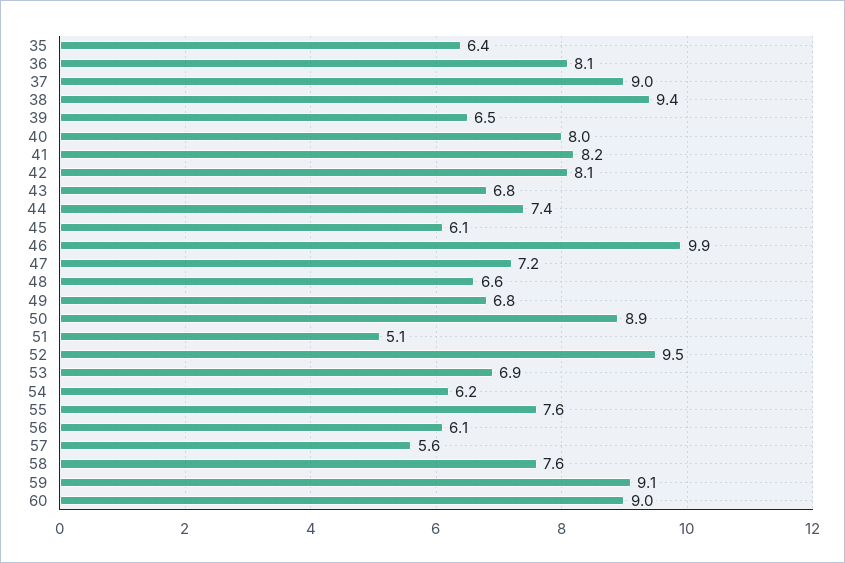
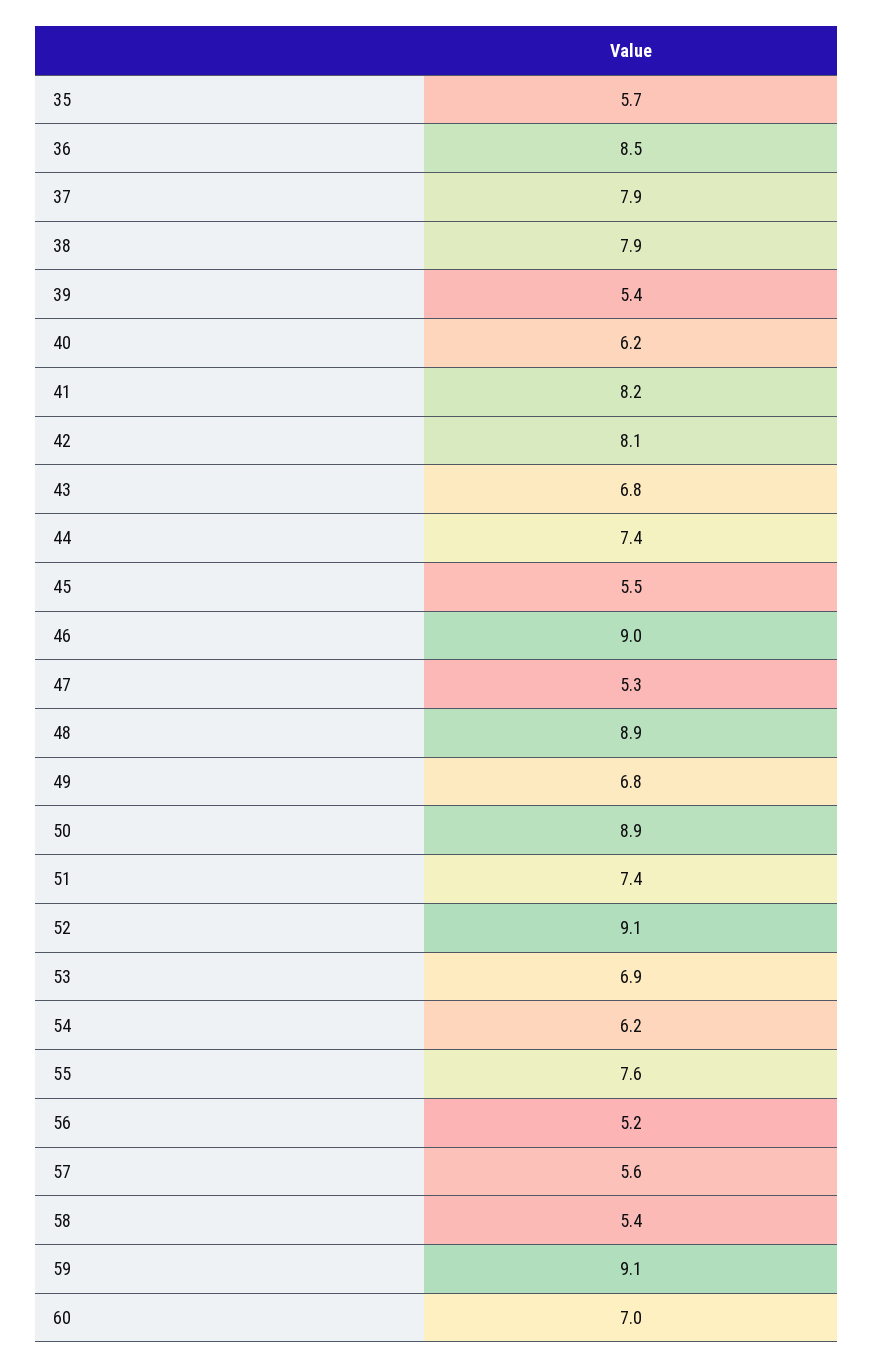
  {
-   "35": 6.4,
+   "35": 5.7,
-   "36": 8.1,
+   "36": 8.5,
-   "37": 9,
+   "37": 7.9,
-   "38": 9.4,
+   "38": 7.9,
-   "39": 6.5,
+   "39": 5.4,
-   "40": 8,
+   "40": 6.2,
    "41": 8.2,
    "42": 8.1,
    "43": 6.8,
    "44": 7.4,
-   "45": 6.1,
+   "45": 5.5,
-   "46": 9.9,
+   "46": 9,
-   "47": 7.2,
+   "47": 5.3,
-   "48": 6.6,
+   "48": 8.9,
    "49": 6.8,
    "50": 8.9,
-   "51": 5.1,
+   "51": 7.4,
-   "52": 9.5,
+   "52": 9.1,
    "53": 6.9,
    "54": 6.2,
    "55": 7.6,
-   "56": 6.1,
+   "56": 5.2,
    "57": 5.6,
-   "58": 7.6,
+   "58": 5.4,
    "59": 9.1,
-   "60": 9
+   "60": 7
  }

